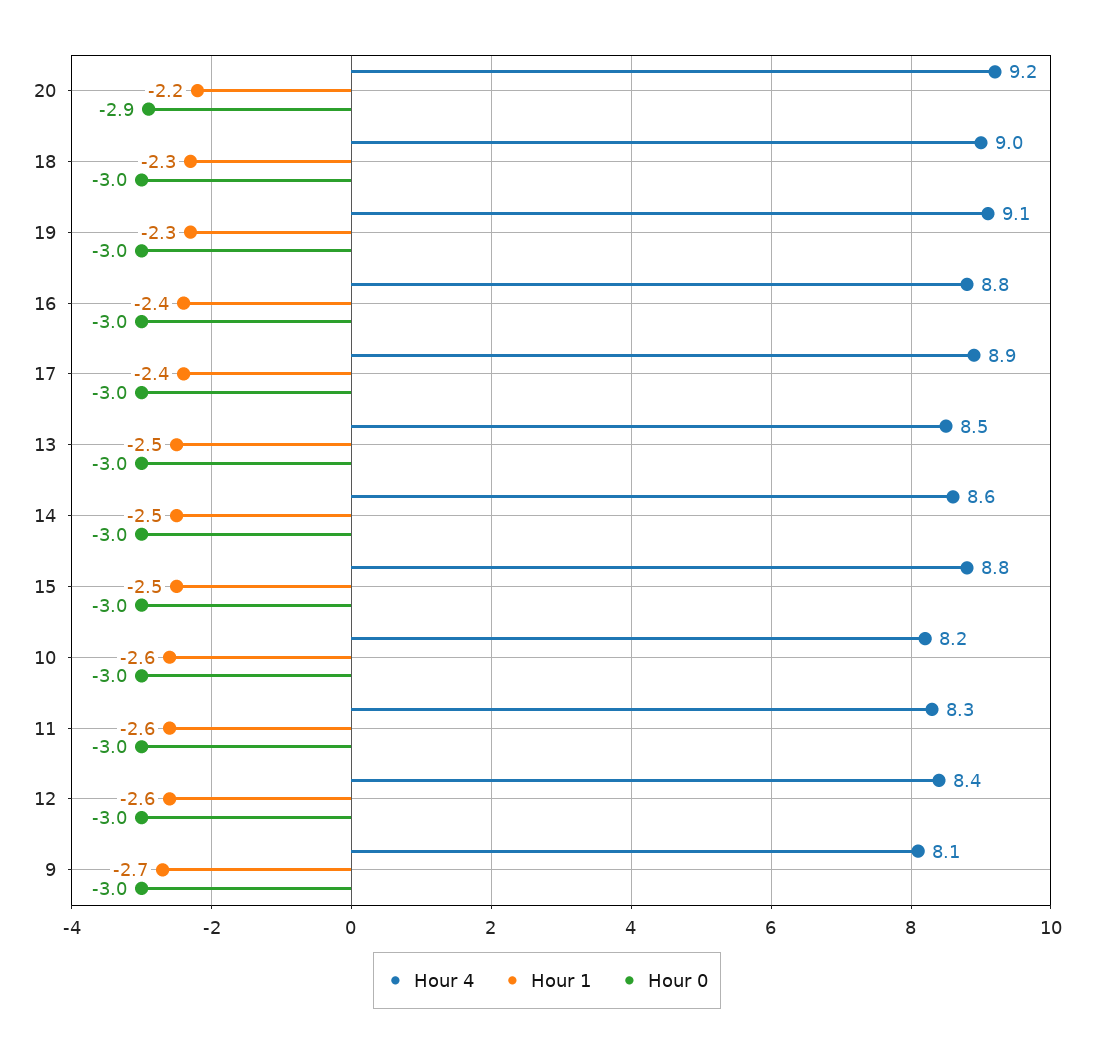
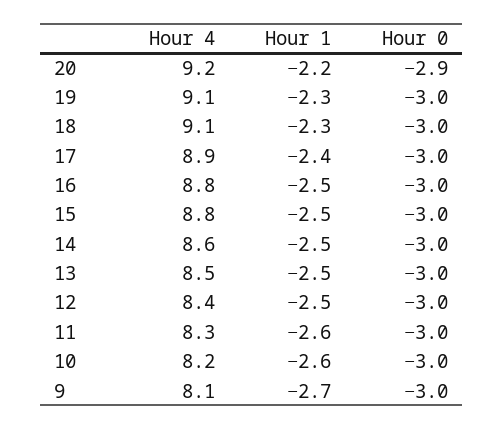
  {
    "Hour 4": {
      "20": 9.2,
-     "18": 9,
+     "18": 9.1,
      "19": 9.1,
      "16": 8.8,
      "17": 8.9,
      "13": 8.5,
      "14": 8.6,
      "15": 8.8,
      "10": 8.2,
      "11": 8.3,
      "12": 8.4,
      "9": 8.1
    },
    "Hour 1": {
      "20": -2.2,
      "18": -2.3,
      "19": -2.3,
-     "16": -2.4,
+     "16": -2.5,
      "17": -2.4,
      "13": -2.5,
      "14": -2.5,
      "15": -2.5,
      "10": -2.6,
      "11": -2.6,
-     "12": -2.6,
+     "12": -2.5,
      "9": -2.7
    },
    "Hour 0": {
      "20": -2.9,
      "18": -3,
      "19": -3,
      "16": -3,
      "17": -3,
      "13": -3,
      "14": -3,
      "15": -3,
      "10": -3,
      "11": -3,
      "12": -3,
      "9": -3
    }
  }

